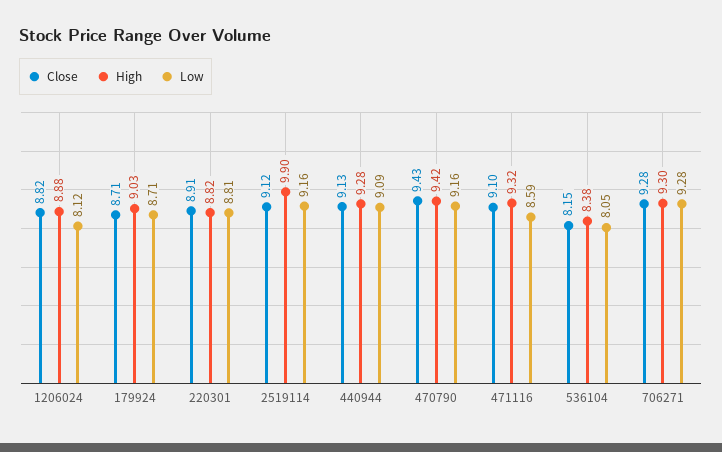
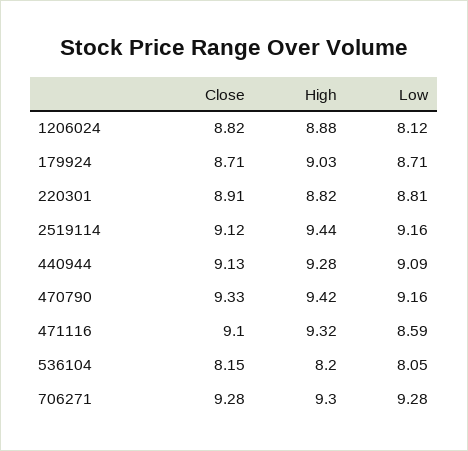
  {
    "Close": {
      "1206024": 8.82,
      "179924": 8.71,
      "220301": 8.91,
      "2519114": 9.12,
      "440944": 9.13,
-     "470790": 9.43,
+     "470790": 9.33,
      "471116": 9.1,
      "536104": 8.15,
      "706271": 9.28
    },
    "High": {
      "1206024": 8.88,
      "179924": 9.03,
      "220301": 8.82,
-     "2519114": 9.9,
+     "2519114": 9.44,
      "440944": 9.28,
      "470790": 9.42,
      "471116": 9.32,
-     "536104": 8.38,
+     "536104": 8.2,
      "706271": 9.3
    },
    "Low": {
      "1206024": 8.12,
      "179924": 8.71,
      "220301": 8.81,
      "2519114": 9.16,
      "440944": 9.09,
      "470790": 9.16,
      "471116": 8.59,
      "536104": 8.05,
      "706271": 9.28
    }
  }

